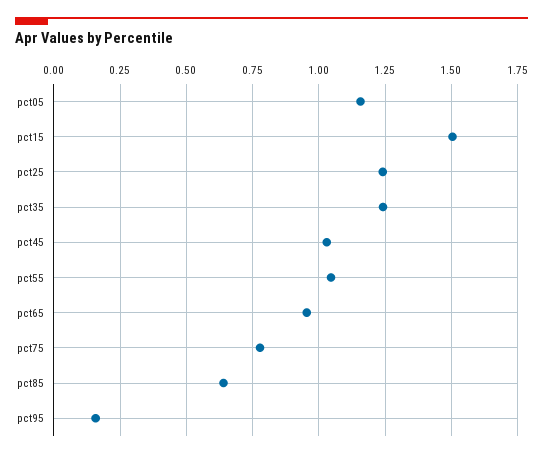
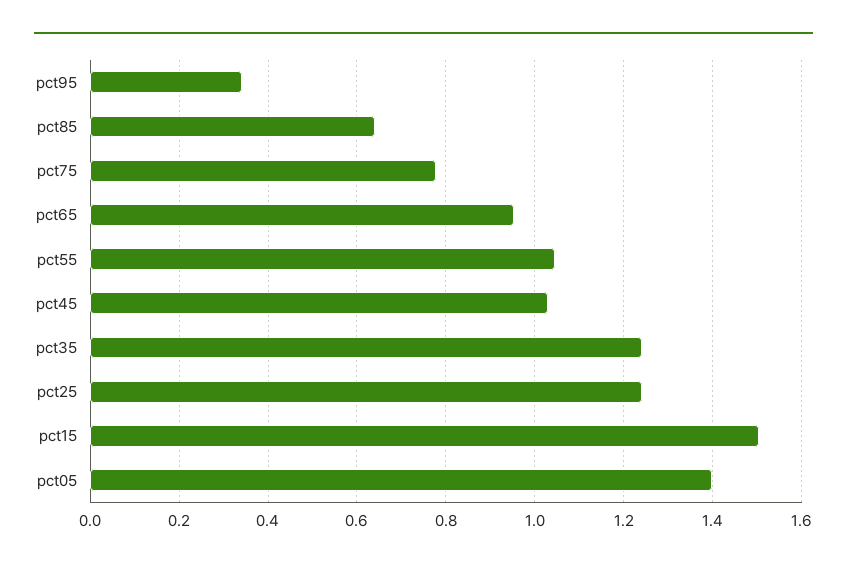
  {
-   "pct05": 1.15,
+   "pct05": 1.4,
    "pct15": 1.5,
    "pct25": 1.24,
    "pct35": 1.24,
    "pct45": 1.04,
    "pct55": 1.04,
    "pct65": 0.96,
    "pct75": 0.78,
    "pct85": 0.64,
-   "pct95": 0.15
+   "pct95": 0.34
  }

